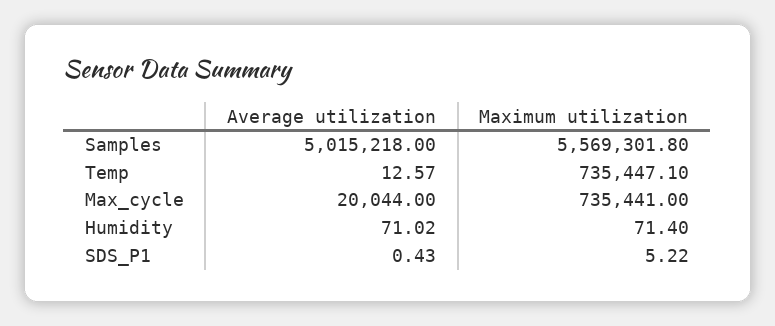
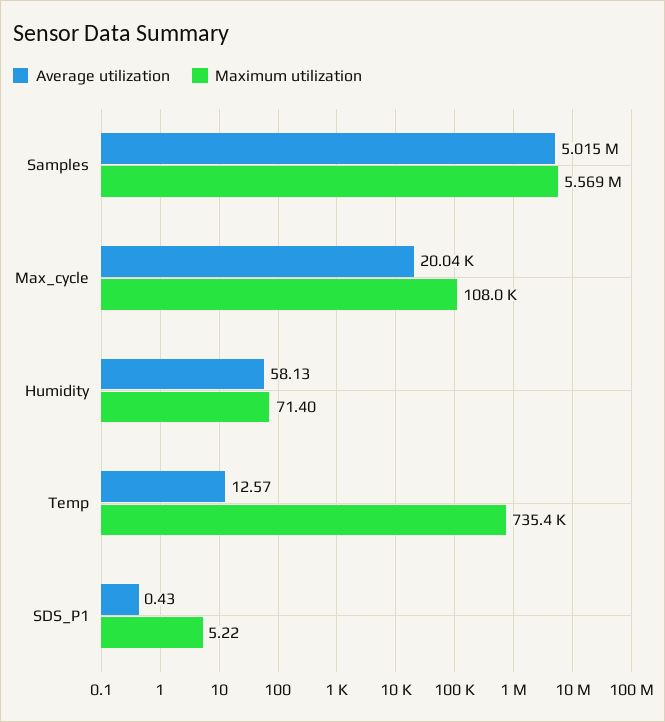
  {
    "Average utilization": {
      "Samples": 5015218,
      "Temp": 12.57,
      "Max_cycle": 20044,
-     "Humidity": 71.02,
+     "Humidity": 58.13,
      "SDS_P1": 0.43
    },
    "Maximum utilization": {
      "Samples": 5569301.8,
      "Temp": 735447.1,
-     "Max_cycle": 735441,
+     "Max_cycle": 108000,
      "Humidity": 71.4,
      "SDS_P1": 5.22
    }
  }

